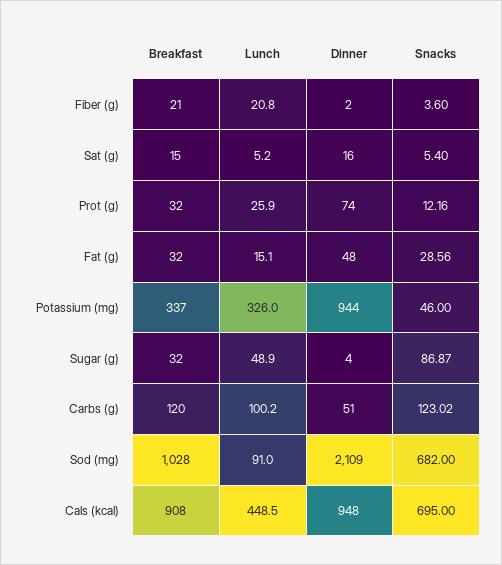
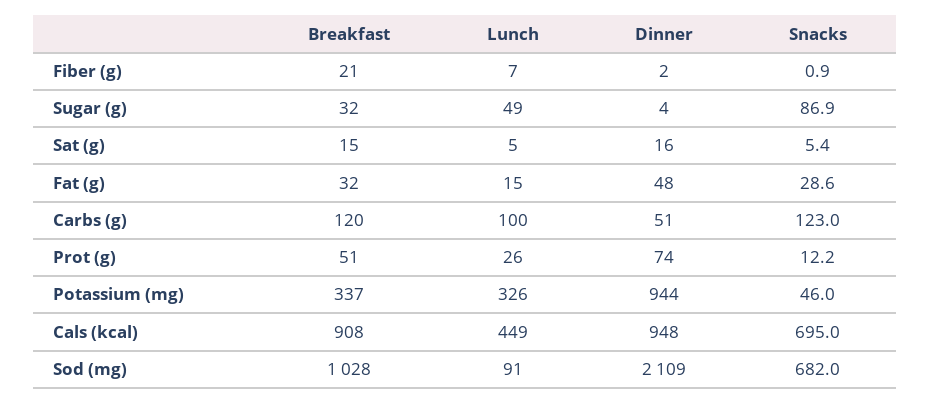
  {
    "Breakfast": {
      "Fiber (g)": 21,
      "Sat (g)": 15,
-     "Prot (g)": 32,
+     "Prot (g)": 51,
      "Fat (g)": 32,
      "Potassium (mg)": 337,
      "Sugar (g)": 32,
      "Carbs (g)": 120,
      "Sod (mg)": 1028,
      "Cals (kcal)": 908
    },
    "Lunch": {
-     "Fiber (g)": 20.8,
+     "Fiber (g)": 7,
      "Sat (g)": 5.2,
      "Prot (g)": 25.9,
      "Fat (g)": 15.1,
      "Potassium (mg)": 326,
      "Sugar (g)": 48.9,
      "Carbs (g)": 100.2,
      "Sod (mg)": 91,
      "Cals (kcal)": 448.5
    },
    "Dinner": {
      "Fiber (g)": 2,
      "Sat (g)": 16,
      "Prot (g)": 74,
      "Fat (g)": 48,
      "Potassium (mg)": 944,
      "Sugar (g)": 4,
      "Carbs (g)": 51,
      "Sod (mg)": 2109,
      "Cals (kcal)": 948
    },
    "Snacks": {
-     "Fiber (g)": 3.6,
+     "Fiber (g)": 0.9,
      "Sat (g)": 5.4,
      "Prot (g)": 12.16,
      "Fat (g)": 28.56,
      "Potassium (mg)": 46,
      "Sugar (g)": 86.87,
      "Carbs (g)": 123.02,
      "Sod (mg)": 682,
      "Cals (kcal)": 695
    }
  }

